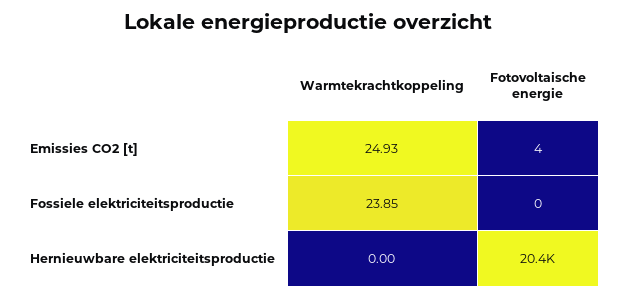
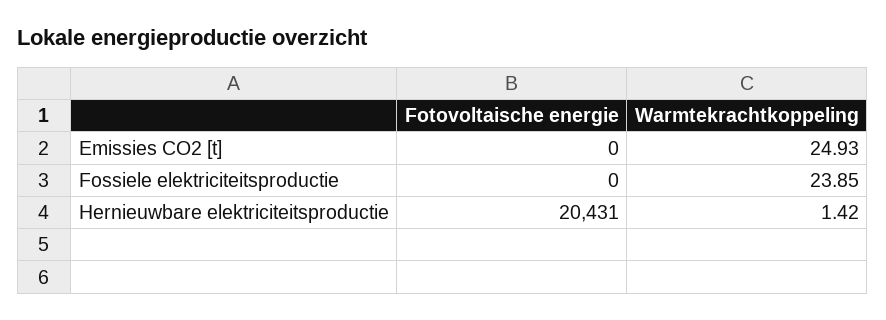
  {
    "Warmtekrachtkoppeling": {
      "Emissies CO2 [t]": 24.93,
      "Fossiele elektriciteitsproductie": 23.85,
-     "Hernieuwbare elektriciteitsproductie": 0
+     "Hernieuwbare elektriciteitsproductie": 1.42
    },
    "Fotovoltaische energie": {
-     "Emissies CO2 [t]": 4,
+     "Emissies CO2 [t]": 0,
      "Fossiele elektriciteitsproductie": 0,
      "Hernieuwbare elektriciteitsproductie": 20431
    }
  }

